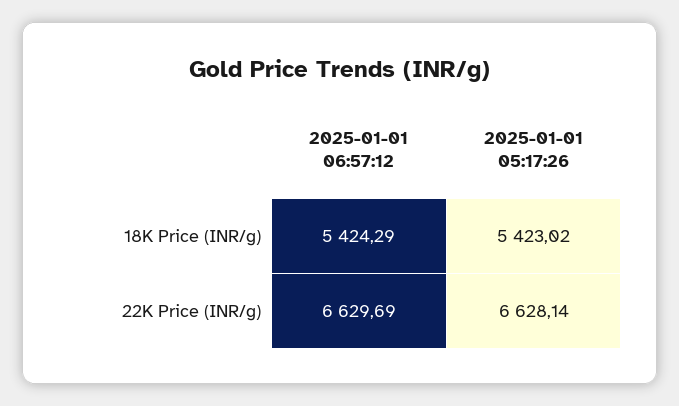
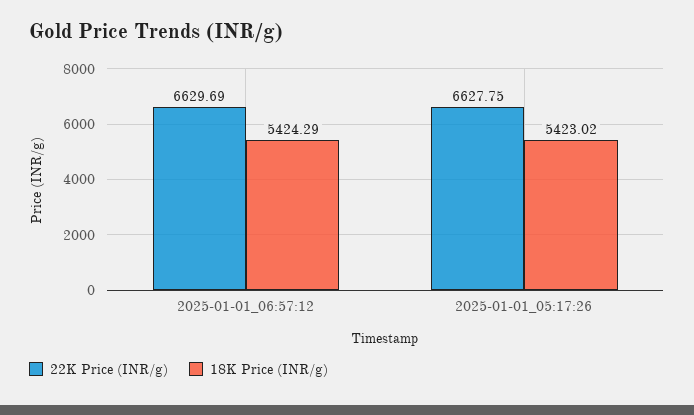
  {
    "18K Price (INR/g)": {
      "2025-01-01 06:57:12": 5424.29,
      "2025-01-01 05:17:26": 5423.02
    },
    "22K Price (INR/g)": {
      "2025-01-01 06:57:12": 6629.69,
-     "2025-01-01 05:17:26": 6628.14
+     "2025-01-01 05:17:26": 6627.75
    }
  }

